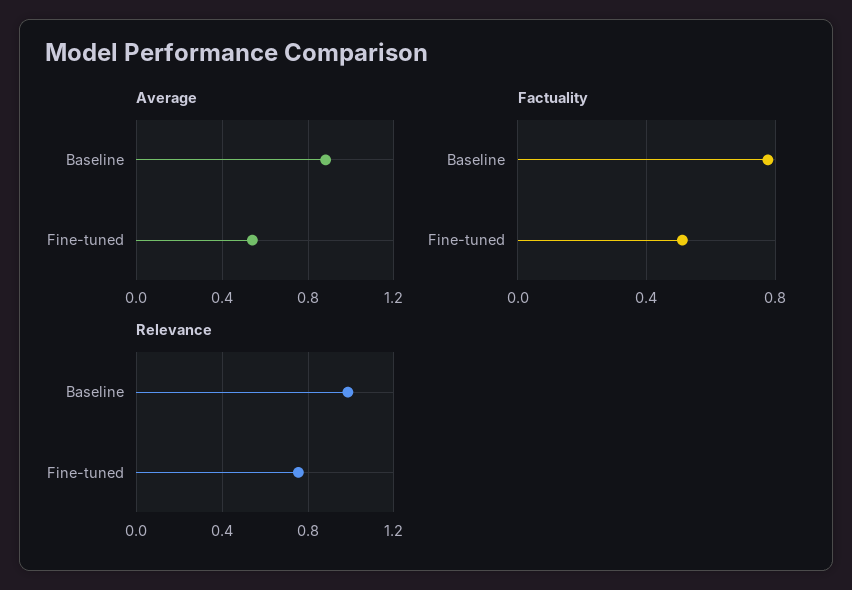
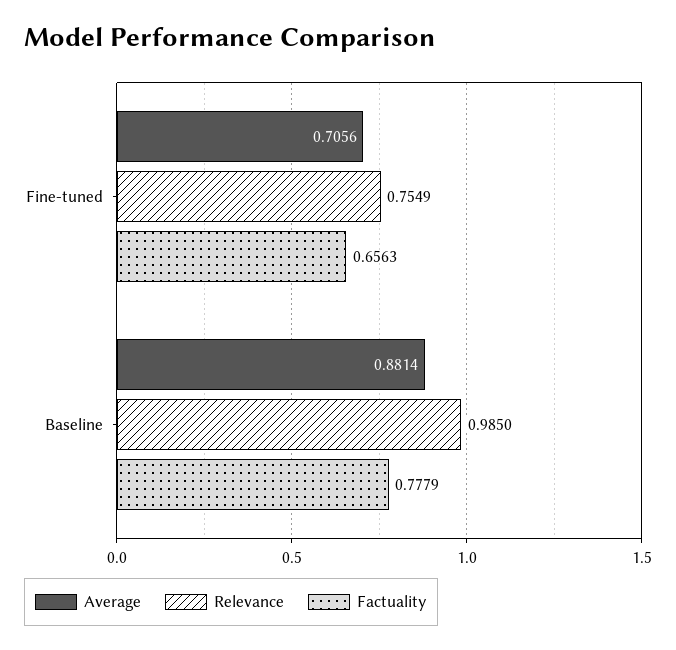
  {
    "Average": {
      "Baseline": 0.8814,
-     "Fine-tuned": 0.55
+     "Fine-tuned": 0.7056
    },
    "Factuality": {
      "Baseline": 0.7779,
-     "Fine-tuned": 0.5
+     "Fine-tuned": 0.6563
    },
    "Relevance": {
      "Baseline": 0.985,
      "Fine-tuned": 0.7549
    }
  }

